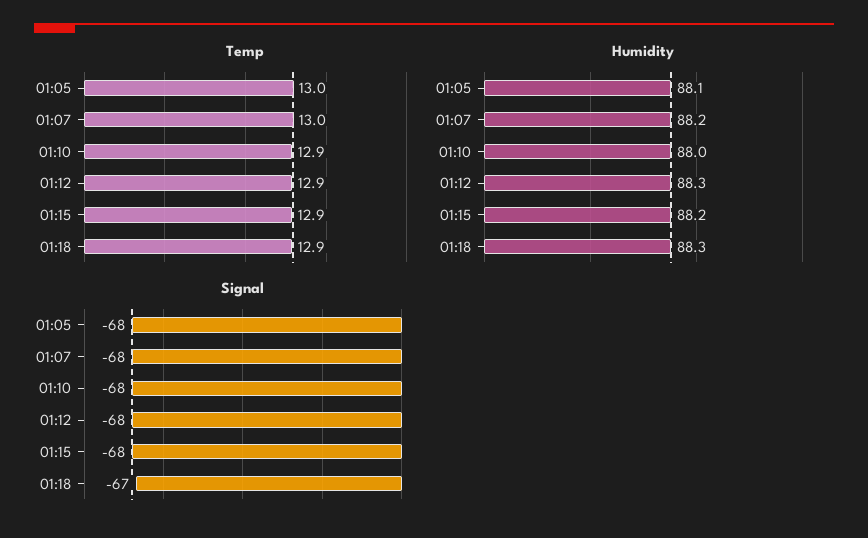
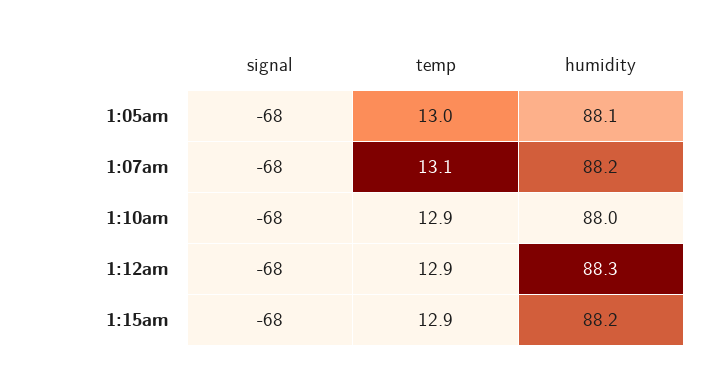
  {
    "Temp": {
      "01:05": 13,
-     "01:07": 13,
+     "01:07": 13.1,
      "01:10": 12.9,
      "01:12": 12.9,
-     "01:15": 12.9,
+     "01:15": 12.9
-     "01:18": 12.9
    },
    "Humidity": {
      "01:05": 88.1,
      "01:07": 88.2,
      "01:10": 88,
      "01:12": 88.3,
-     "01:15": 88.2,
+     "01:15": 88.2
-     "01:18": 88.3
    },
    "Signal": {
      "01:05": -68,
      "01:07": -68,
      "01:10": -68,
      "01:12": -68,
-     "01:15": -68,
+     "01:15": -68
-     "01:18": -67
    }
  }

